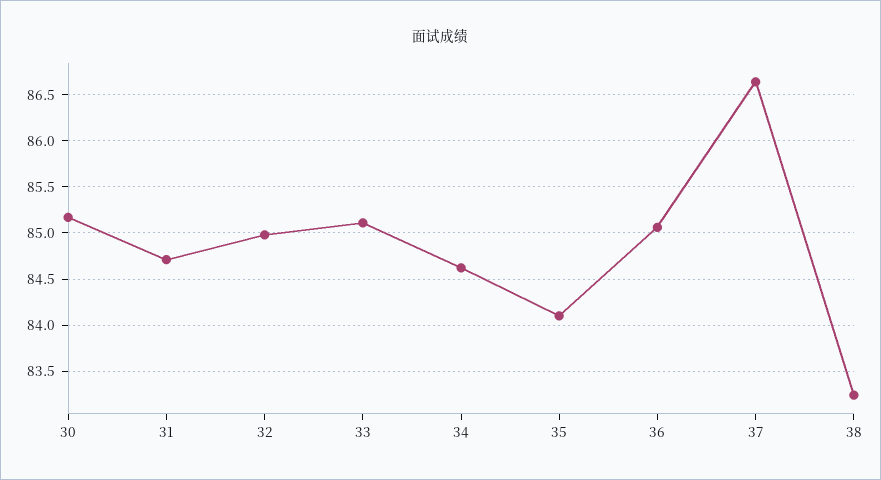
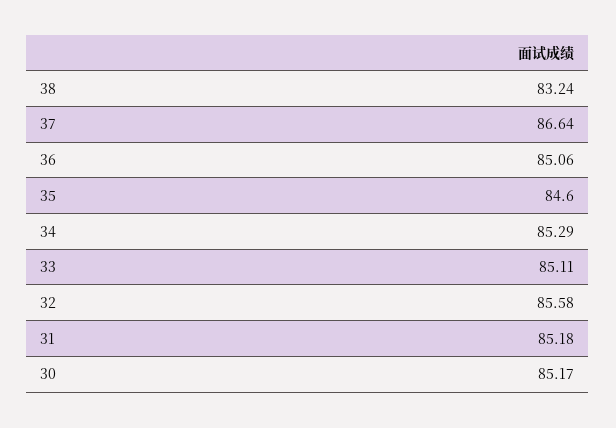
  {
    "30": 85.17,
-   "31": 84.7,
+   "31": 85.18,
-   "32": 85,
+   "32": 85.58,
    "33": 85.11,
-   "34": 84.6,
+   "34": 85.29,
-   "35": 84.1,
+   "35": 84.6,
    "36": 85.06,
    "37": 86.64,
    "38": 83.24
  }

